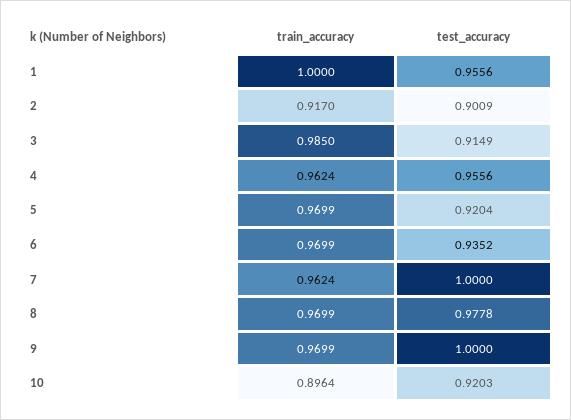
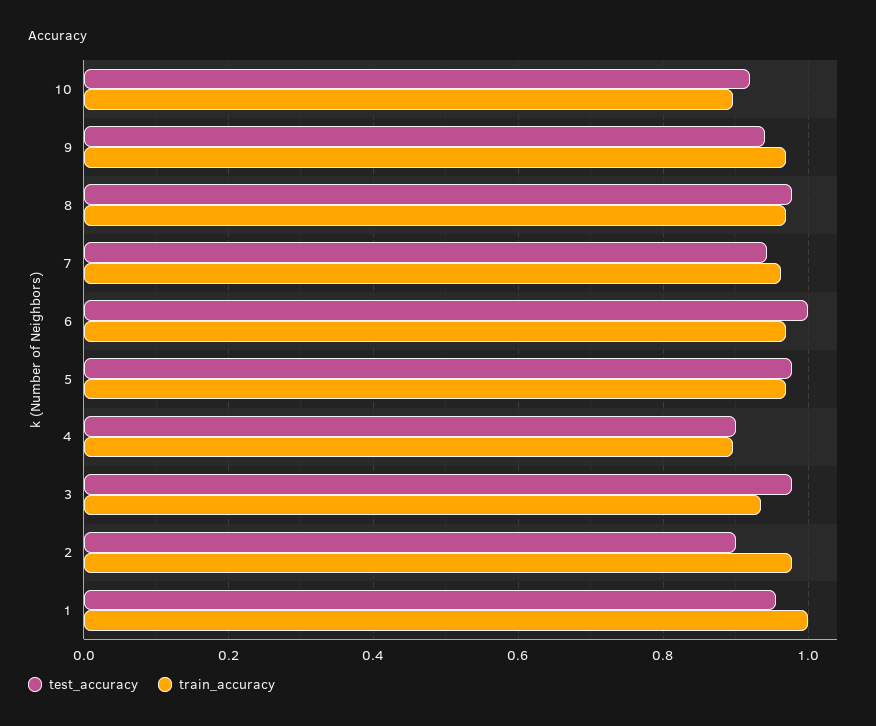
  {
    "train_accuracy": {
      "1": 1,
-     "2": 0.917,
+     "2": 0.98,
-     "3": 0.985,
+     "3": 0.94,
-     "4": 0.9624,
+     "4": 0.9,
      "5": 0.9699,
      "6": 0.9699,
      "7": 0.9624,
      "8": 0.9699,
      "9": 0.9699,
      "10": 0.8964
    },
    "test_accuracy": {
      "1": 0.9556,
      "2": 0.9009,
-     "3": 0.9149,
+     "3": 0.98,
-     "4": 0.9556,
+     "4": 0.9,
-     "5": 0.9204,
+     "5": 0.98,
-     "6": 0.9352,
+     "6": 1,
-     "7": 1,
+     "7": 0.94,
      "8": 0.9778,
-     "9": 1,
+     "9": 0.94,
      "10": 0.9203
    }
  }

